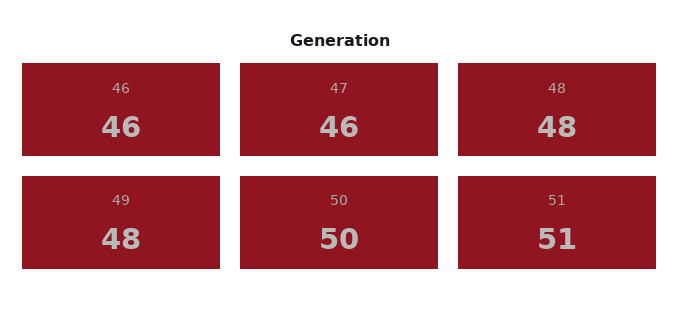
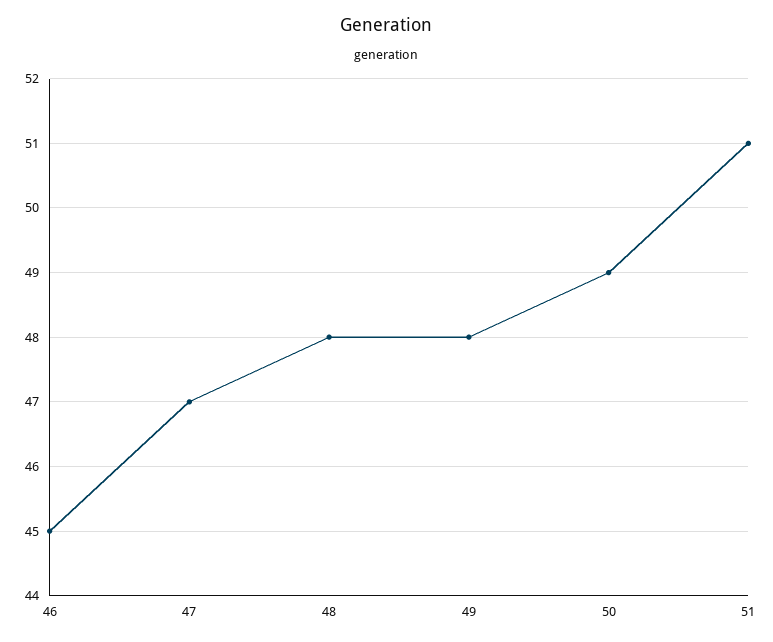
  {
-   "46": 46,
+   "46": 45,
-   "47": 46,
+   "47": 47,
    "48": 48,
    "49": 48,
-   "50": 50,
+   "50": 49,
    "51": 51
  }

